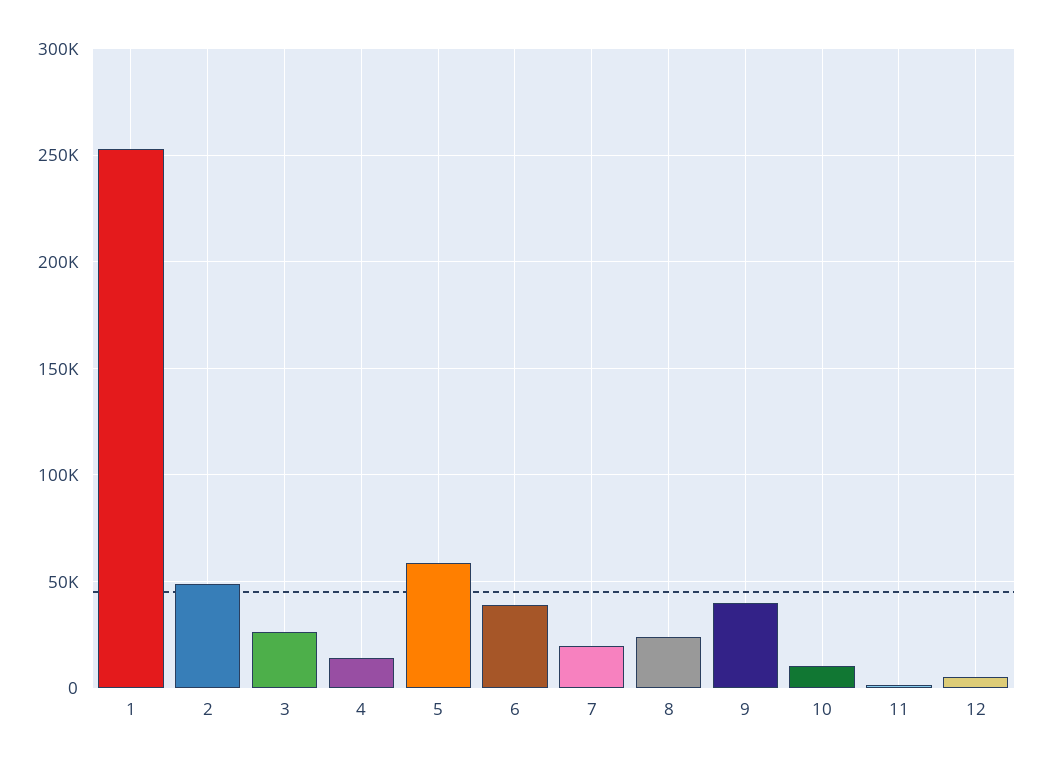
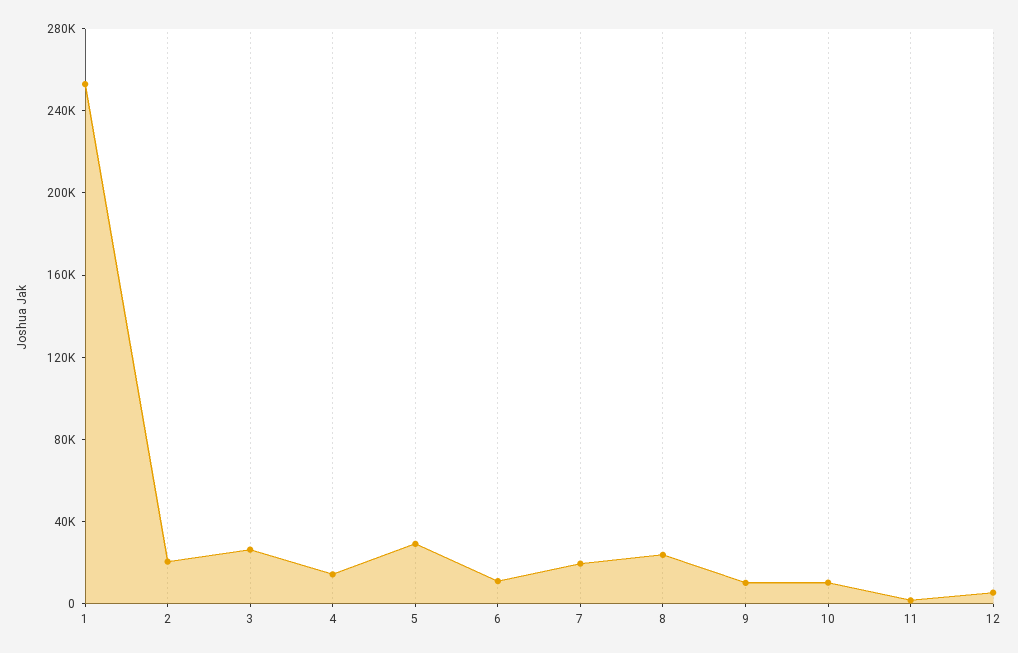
  {
    "1": 255000,
-   "2": 50000,
+   "2": 20000,
    "3": 25000,
    "4": 15000,
-   "5": 60000,
+   "5": 30000,
-   "6": 40000,
+   "6": 10000,
    "7": 20000,
    "8": 25000,
-   "9": 40000,
+   "9": 10000,
    "10": 10000,
    "11": 0,
    "12": 5000
  }

